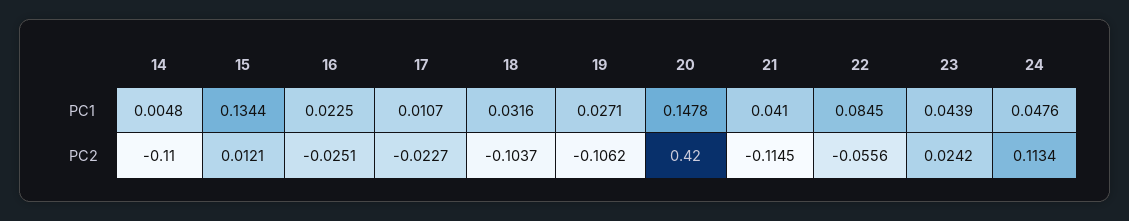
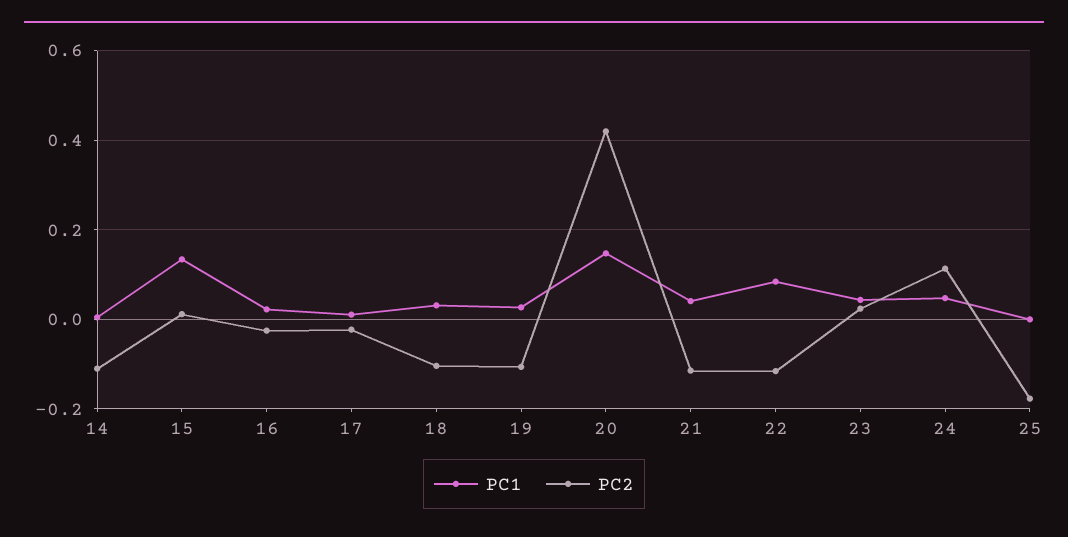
  {
    "PC1": {
      "14": 0.0048,
      "15": 0.1344,
      "16": 0.0225,
      "17": 0.0107,
      "18": 0.0316,
      "19": 0.0271,
      "20": 0.1478,
      "21": 0.041,
      "22": 0.0845,
      "23": 0.0439,
-     "24": 0.0476
+     "24": 0.0476,
+     "25": 0
    },
    "PC2": {
      "14": -0.11,
      "15": 0.0121,
      "16": -0.0251,
      "17": -0.0227,
      "18": -0.1037,
      "19": -0.1062,
      "20": 0.42,
      "21": -0.1145,
-     "22": -0.0556,
+     "22": -0.12,
      "23": 0.0242,
-     "24": 0.1134
+     "24": 0.1134,
+     "25": -0.18
    }
  }

